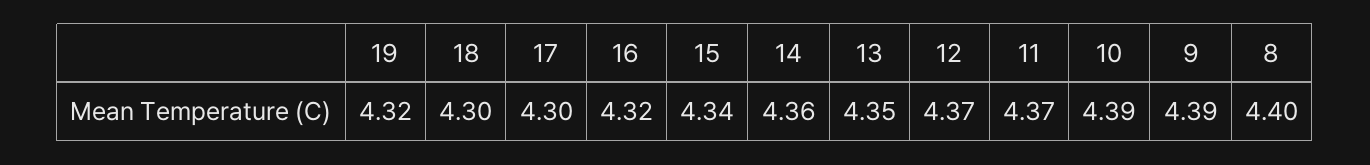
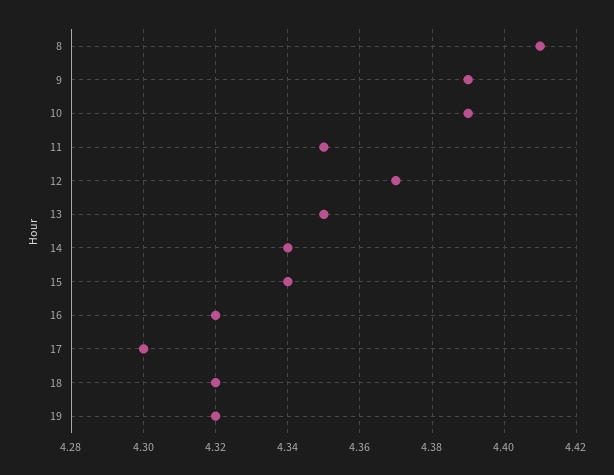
  {
    "19": 4.32,
-   "18": 4.3,
+   "18": 4.32,
    "17": 4.3,
    "16": 4.32,
    "15": 4.34,
-   "14": 4.36,
+   "14": 4.34,
    "13": 4.35,
    "12": 4.37,
-   "11": 4.37,
+   "11": 4.35,
    "10": 4.39,
    "9": 4.39,
-   "8": 4.4
+   "8": 4.41
  }

